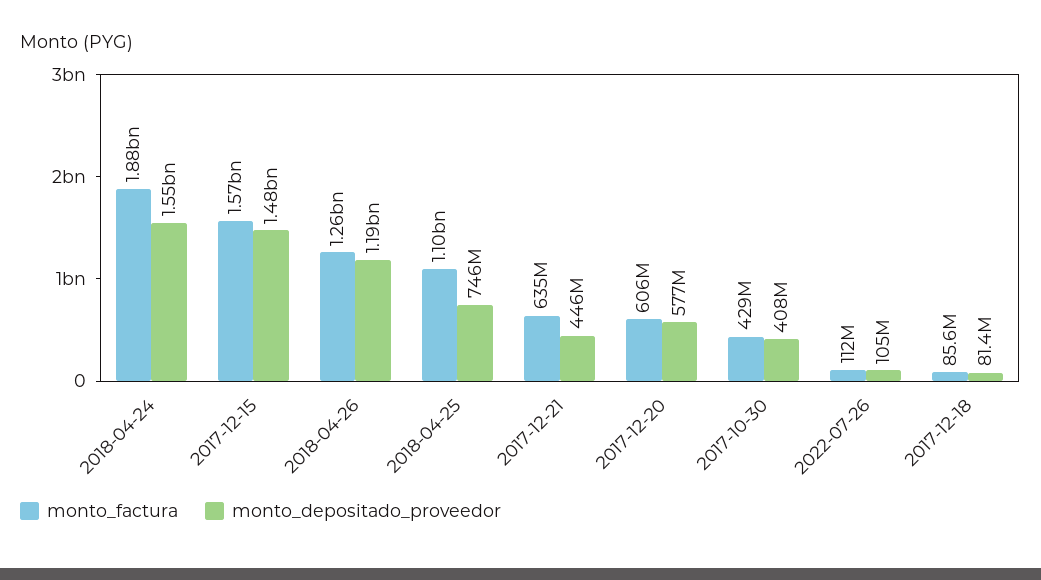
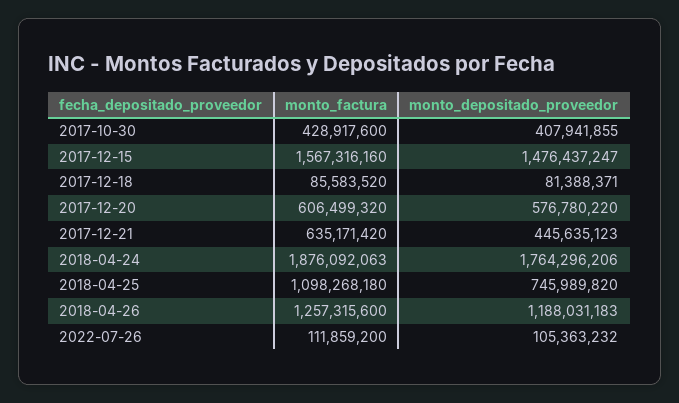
  {
    "monto_factura": {
      "2018-04-24": 1876092063,
      "2017-12-15": 1567316160,
      "2018-04-26": 1257315600,
      "2018-04-25": 1098268180,
      "2017-12-21": 635171420,
      "2017-12-20": 606499320,
      "2017-10-30": 428917600,
      "2022-07-26": 111859200,
      "2017-12-18": 85583520
    },
    "monto_depositado_proveedor": {
-     "2018-04-24": 1550000000,
+     "2018-04-24": 1764296206,
      "2017-12-15": 1476437247,
      "2018-04-26": 1188031183,
      "2018-04-25": 745989820,
      "2017-12-21": 445635123,
      "2017-12-20": 576780220,
      "2017-10-30": 407941855,
      "2022-07-26": 105363232,
      "2017-12-18": 81388371
    }
  }

